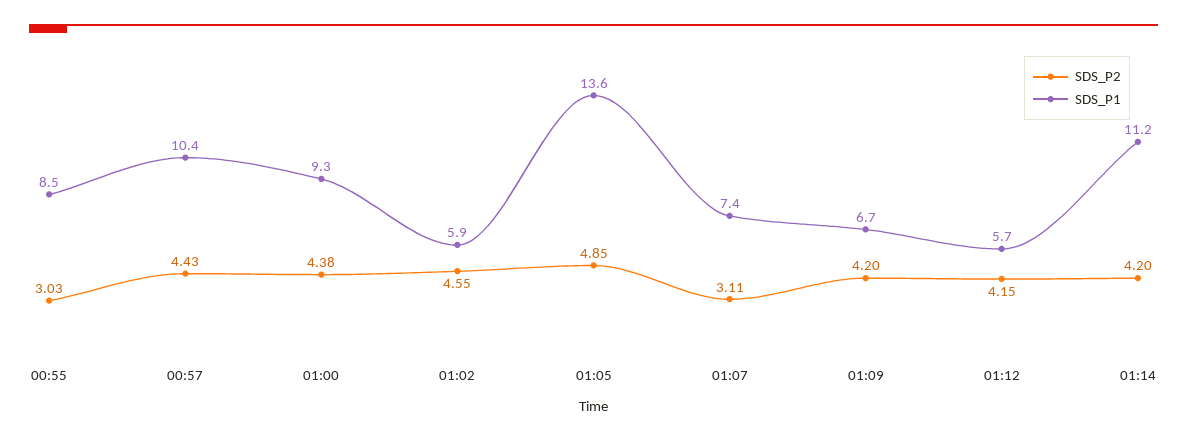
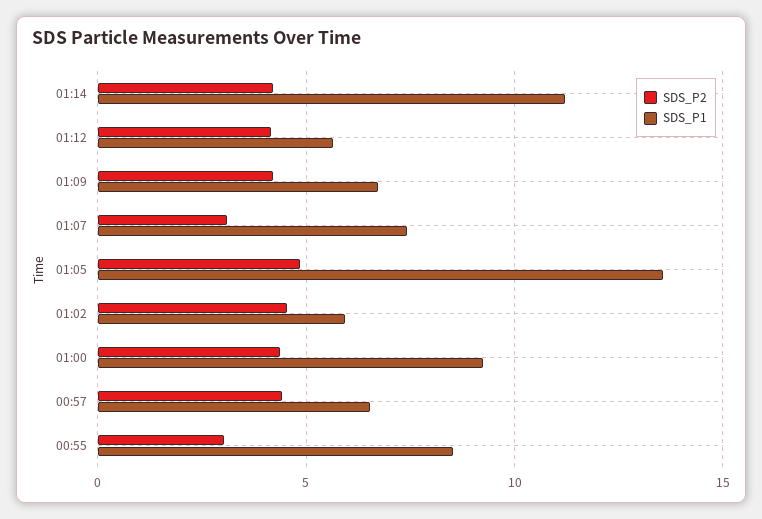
  {
    "SDS_P2": {
      "00:55": 3.03,
      "00:57": 4.43,
      "01:00": 4.38,
      "01:02": 4.55,
      "01:05": 4.85,
      "01:07": 3.11,
      "01:09": 4.2,
      "01:12": 4.15,
      "01:14": 4.2
    },
    "SDS_P1": {
      "00:55": 8.5,
-     "00:57": 10.4,
+     "00:57": 6.5,
      "01:00": 9.3,
      "01:02": 5.9,
      "01:05": 13.6,
      "01:07": 7.4,
      "01:09": 6.7,
      "01:12": 5.7,
      "01:14": 11.2
    }
  }

